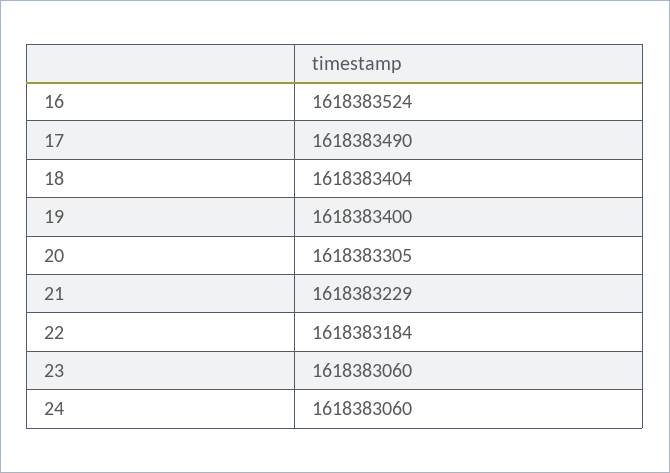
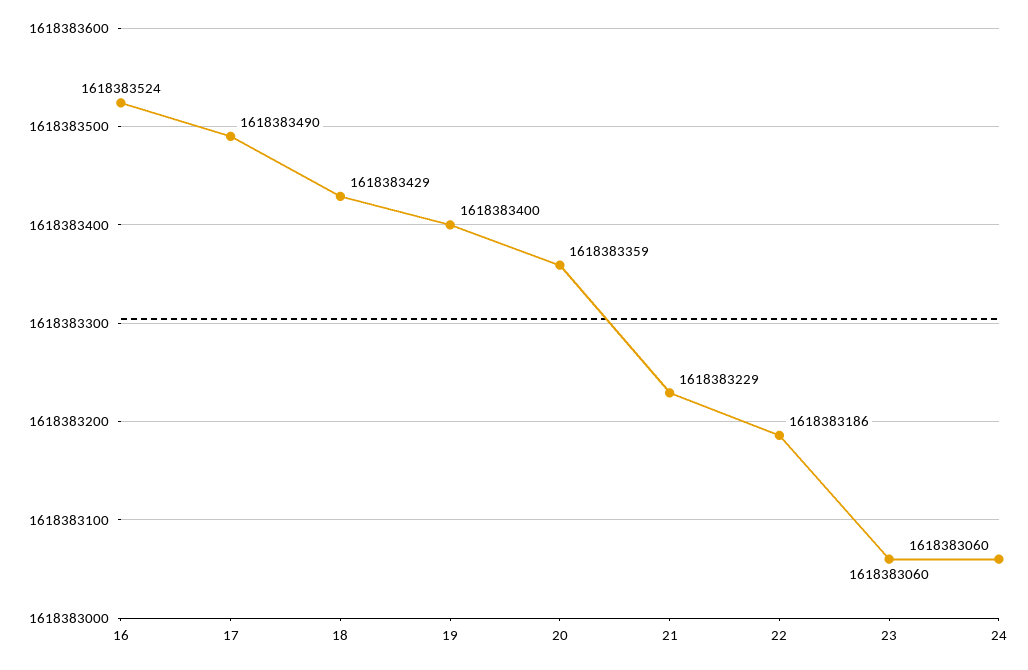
  {
    "16": 1618383524,
    "17": 1618383490,
-   "18": 1618383404,
+   "18": 1618383429,
    "19": 1618383400,
-   "20": 1618383305,
+   "20": 1618383359,
    "21": 1618383229,
-   "22": 1618383184,
+   "22": 1618383186,
    "23": 1618383060,
    "24": 1618383060
  }

